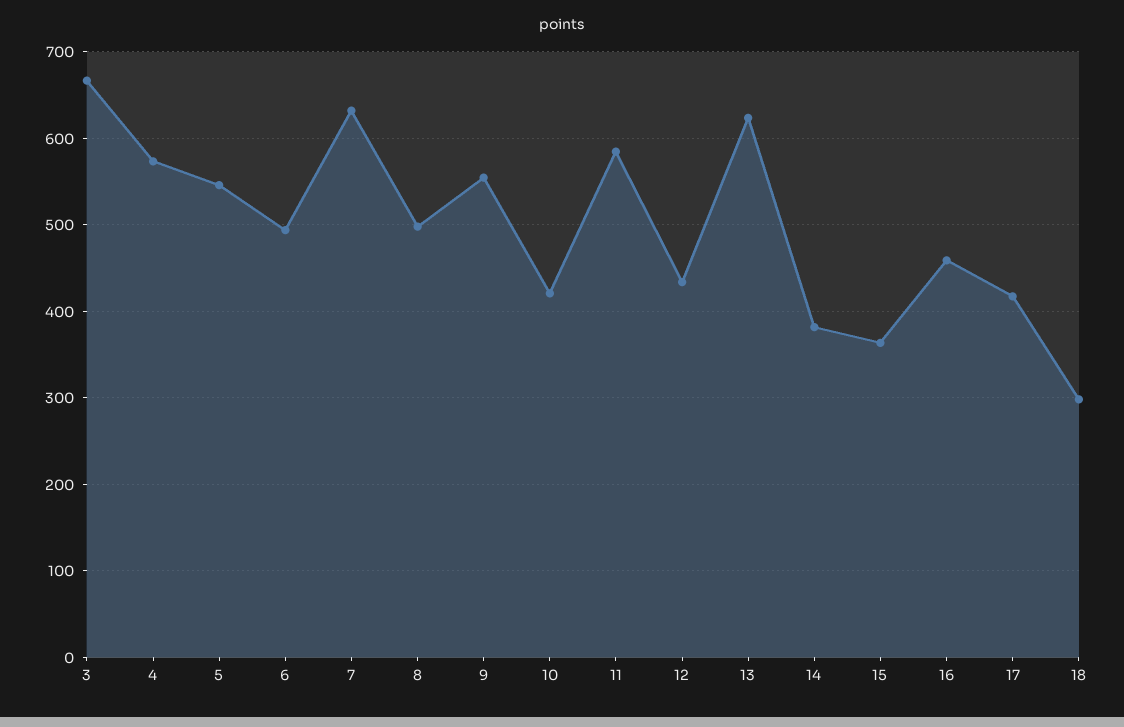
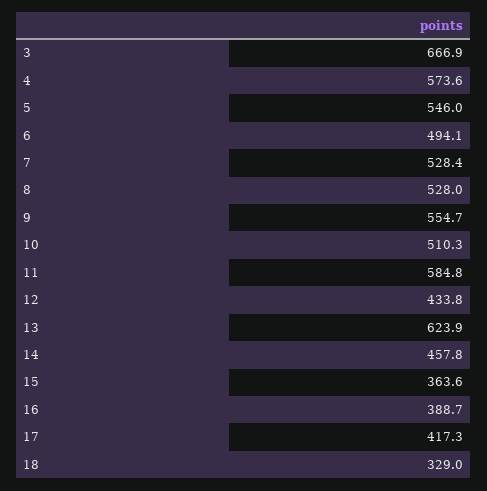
  {
    "3": 666.9,
    "4": 573.6,
    "5": 546,
    "6": 494.1,
-   "7": 630,
+   "7": 528.4,
-   "8": 500,
+   "8": 528,
    "9": 554.7,
-   "10": 420,
+   "10": 510.3,
    "11": 584.8,
    "12": 433.8,
    "13": 623.9,
-   "14": 380,
+   "14": 457.8,
    "15": 363.6,
-   "16": 460,
+   "16": 388.7,
    "17": 417.3,
-   "18": 300
+   "18": 329
  }

